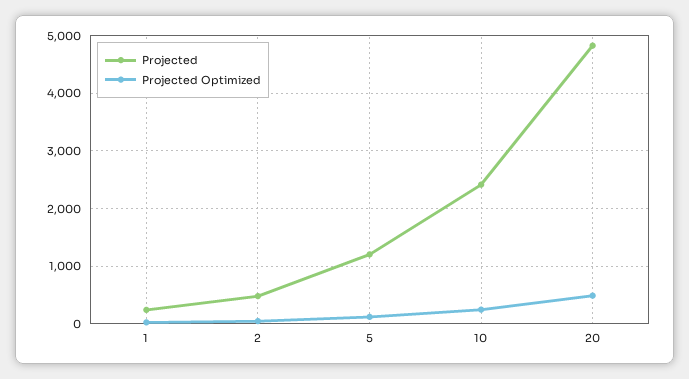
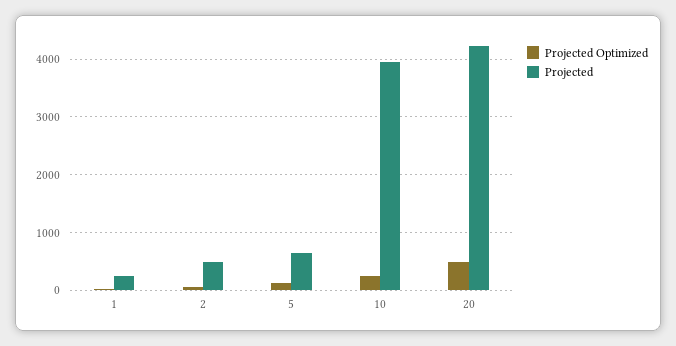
  {
    "Projected": {
      "1": 200,
      "2": 400,
-     "5": 1200,
+     "5": 600,
-     "10": 2400,
+     "10": 4000,
-     "20": 4800
+     "20": 4200
    },
    "Projected Optimized": {
      "1": 0,
      "2": 0,
      "5": 200,
      "10": 200,
      "20": 400
    }
  }

